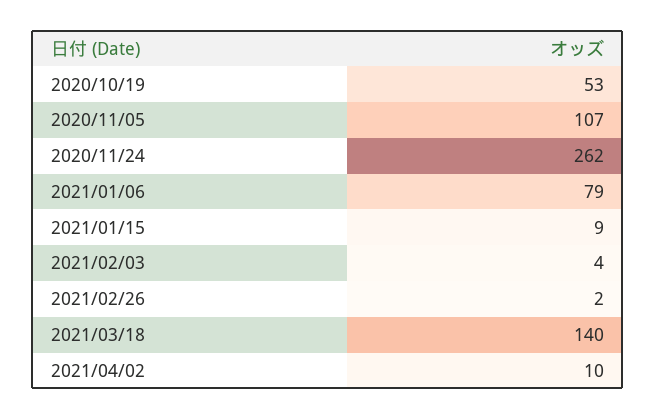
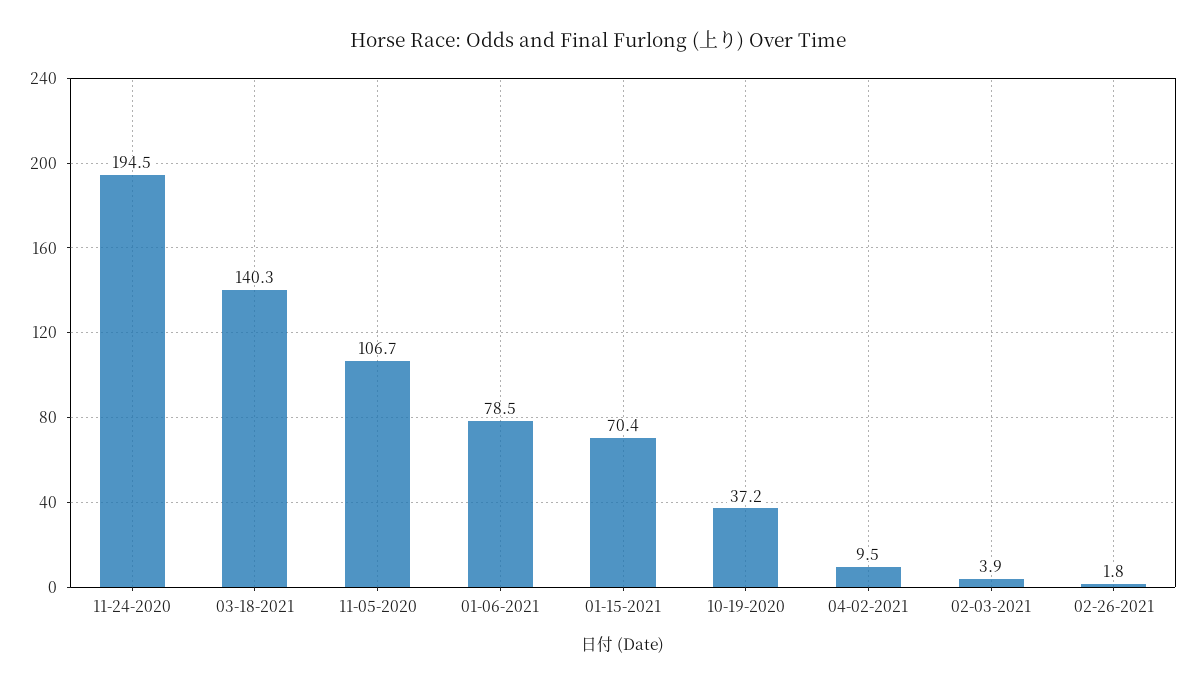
  {
-   "2020/10/19": 53,
+   "2020/10/19": 37.2,
    "2020/11/05": 106.7,
-   "2020/11/24": 262,
+   "2020/11/24": 194.5,
    "2021/01/06": 78.5,
-   "2021/01/15": 9,
+   "2021/01/15": 70.4,
    "2021/02/03": 3.9,
    "2021/02/26": 1.8,
    "2021/03/18": 140.3,
    "2021/04/02": 9.5
  }

